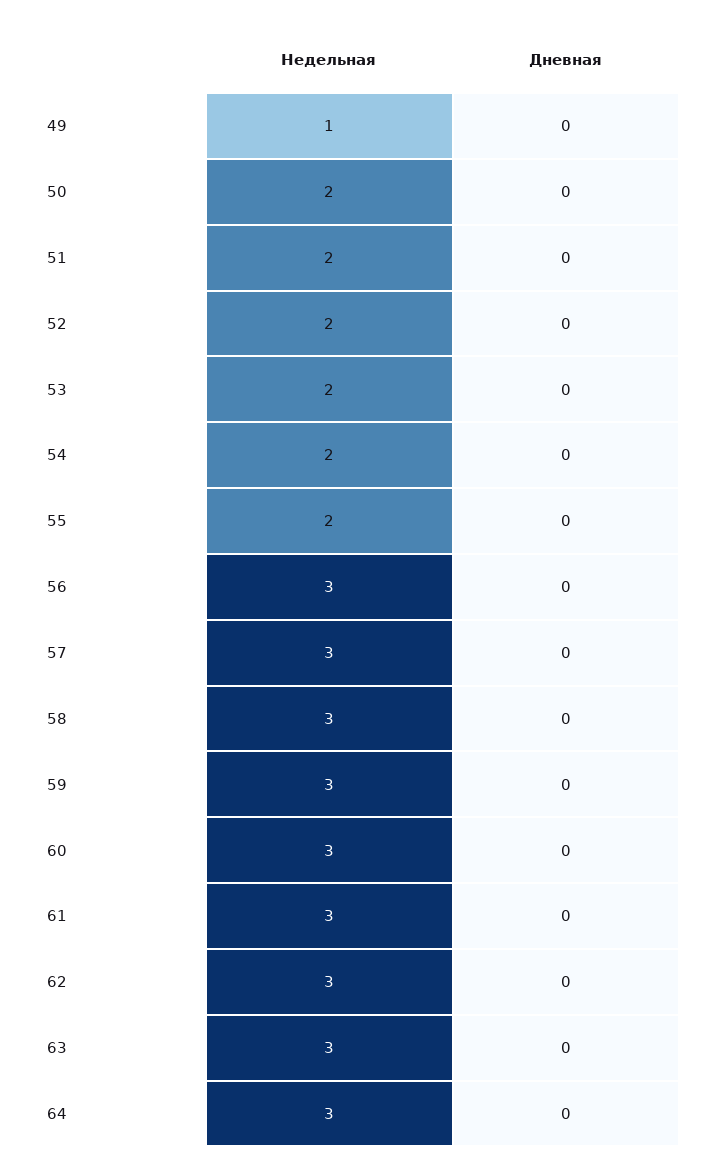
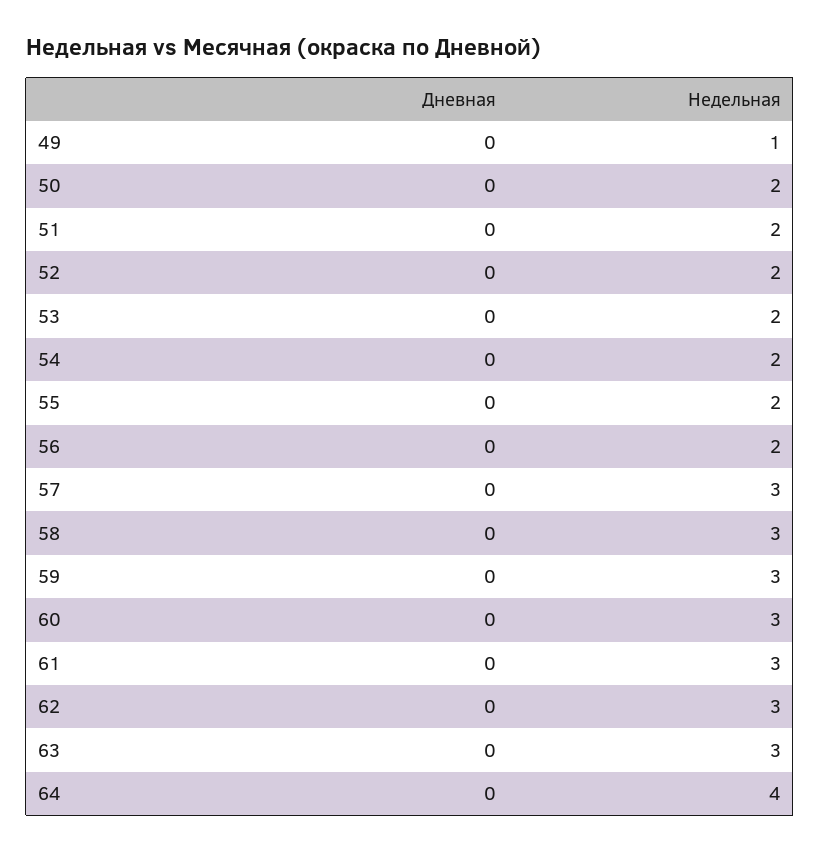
  {
    "Недельная": {
      "49": 1,
      "50": 2,
      "51": 2,
      "52": 2,
      "53": 2,
      "54": 2,
      "55": 2,
-     "56": 3,
+     "56": 2,
      "57": 3,
      "58": 3,
      "59": 3,
      "60": 3,
      "61": 3,
      "62": 3,
      "63": 3,
-     "64": 3
+     "64": 4
    },
    "Дневная": {
      "49": 0,
      "50": 0,
      "51": 0,
      "52": 0,
      "53": 0,
      "54": 0,
      "55": 0,
      "56": 0,
      "57": 0,
      "58": 0,
      "59": 0,
      "60": 0,
      "61": 0,
      "62": 0,
      "63": 0,
      "64": 0
    }
  }

